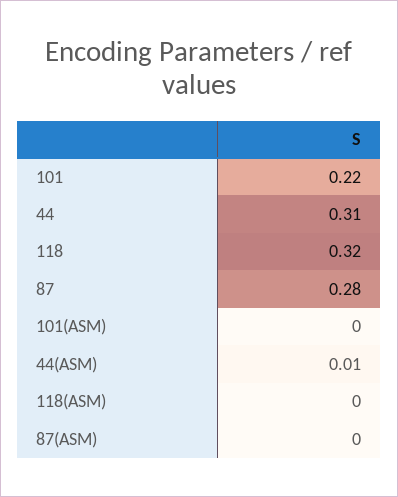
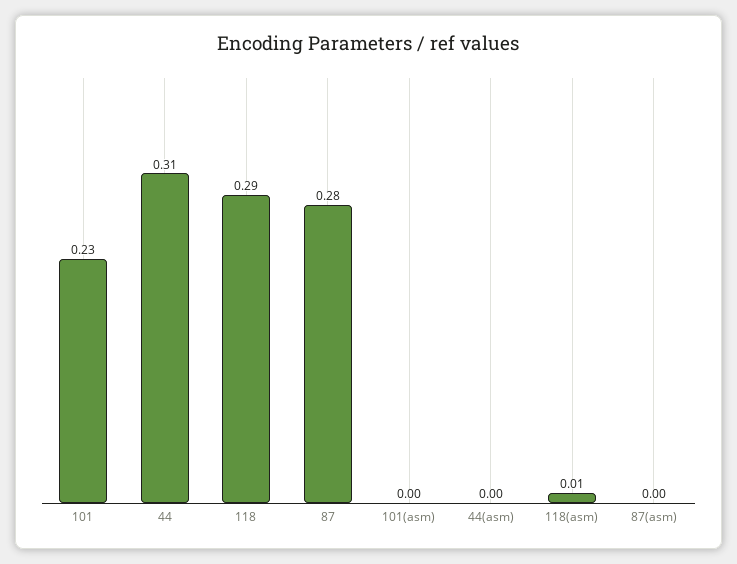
  {
-   "101": 0.22,
+   "101": 0.23,
    "44": 0.31,
-   "118": 0.32,
+   "118": 0.29,
    "87": 0.28,
    "101(ASM)": 0,
-   "44(ASM)": 0.01,
+   "44(ASM)": 0,
-   "118(ASM)": 0,
+   "118(ASM)": 0.01,
    "87(ASM)": 0
  }

